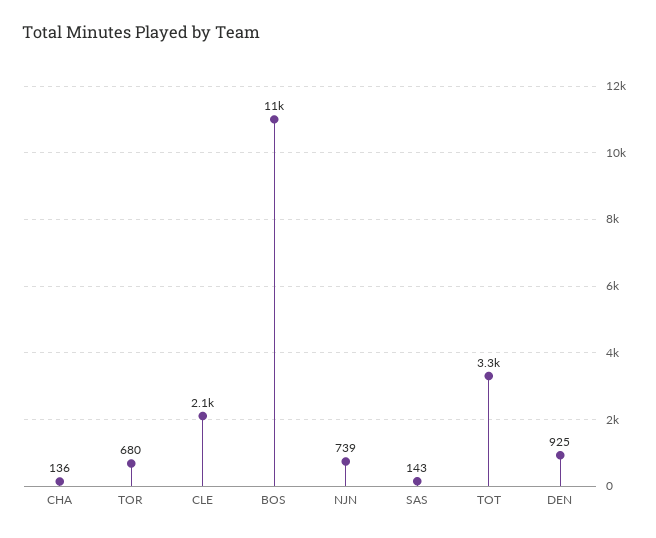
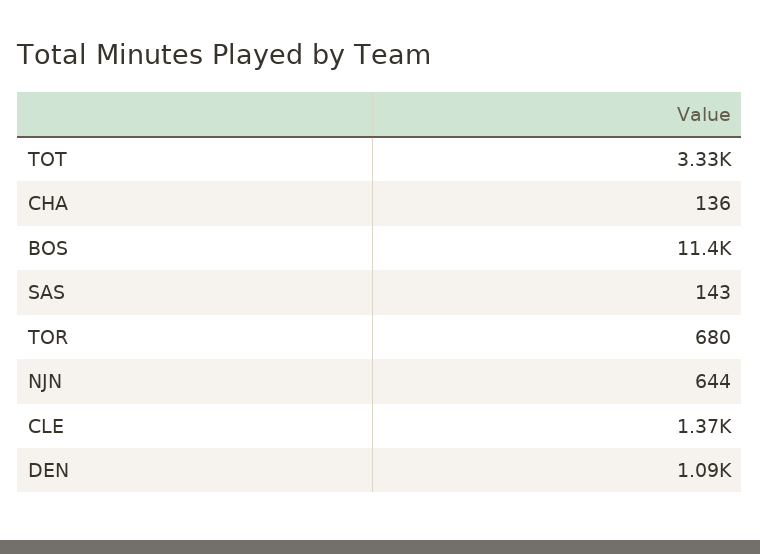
  {
    "CHA": 136,
    "TOR": 680,
-   "CLE": 2100,
+   "CLE": 1370,
    "BOS": 11400,
-   "NJN": 739,
+   "NJN": 644,
    "SAS": 143,
    "TOT": 3330,
-   "DEN": 925
+   "DEN": 1090
  }

